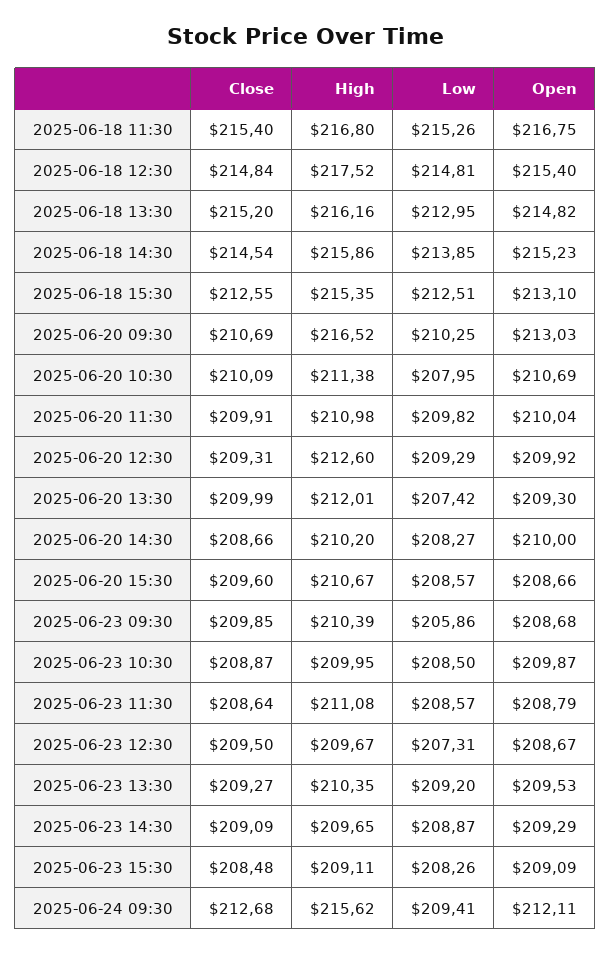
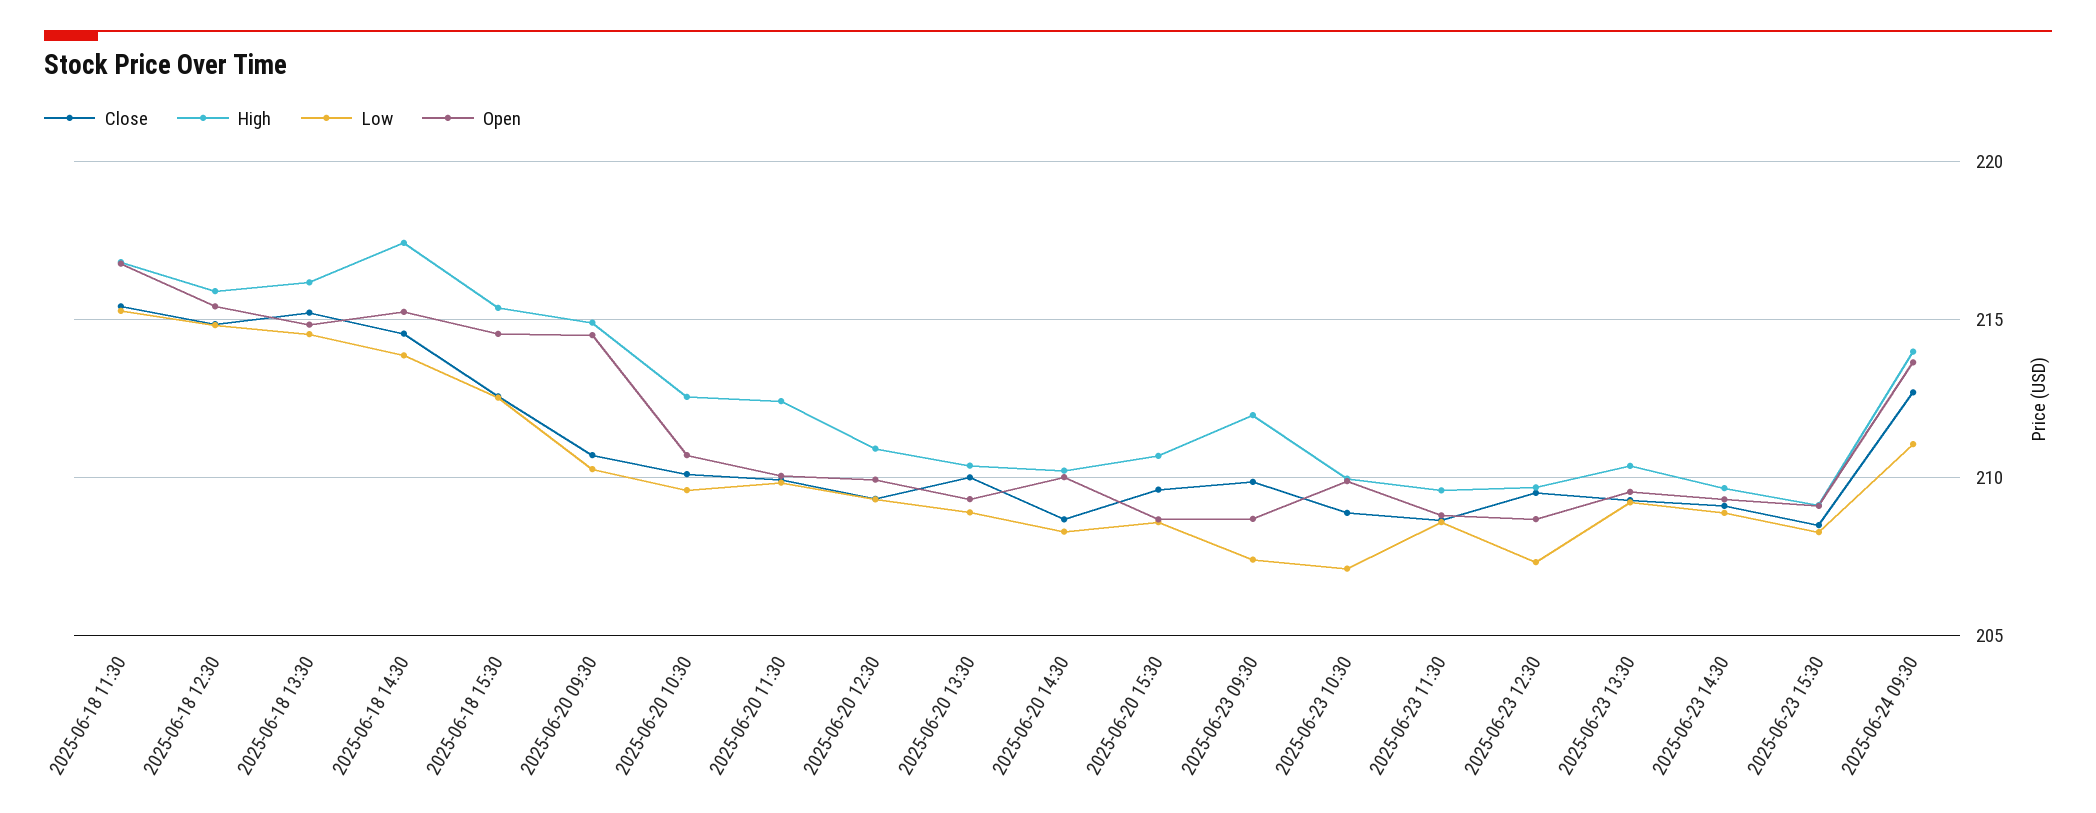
  {
    "Close": {
      "2025-06-18 11:30": 215.4,
      "2025-06-18 12:30": 214.84,
      "2025-06-18 13:30": 215.2,
      "2025-06-18 14:30": 214.54,
      "2025-06-18 15:30": 212.55,
      "2025-06-20 09:30": 210.69,
      "2025-06-20 10:30": 210.09,
      "2025-06-20 11:30": 209.91,
      "2025-06-20 12:30": 209.31,
      "2025-06-20 13:30": 209.99,
      "2025-06-20 14:30": 208.66,
      "2025-06-20 15:30": 209.6,
      "2025-06-23 09:30": 209.85,
      "2025-06-23 10:30": 208.87,
      "2025-06-23 11:30": 208.64,
      "2025-06-23 12:30": 209.5,
      "2025-06-23 13:30": 209.27,
      "2025-06-23 14:30": 209.09,
      "2025-06-23 15:30": 208.48,
      "2025-06-24 09:30": 212.68
    },
    "High": {
      "2025-06-18 11:30": 216.8,
-     "2025-06-18 12:30": 217.52,
+     "2025-06-18 12:30": 216,
      "2025-06-18 13:30": 216.16,
-     "2025-06-18 14:30": 215.86,
+     "2025-06-18 14:30": 217.5,
      "2025-06-18 15:30": 215.35,
-     "2025-06-20 09:30": 216.52,
+     "2025-06-20 09:30": 215,
-     "2025-06-20 10:30": 211.38,
+     "2025-06-20 10:30": 212.5,
-     "2025-06-20 11:30": 210.98,
+     "2025-06-20 11:30": 212.5,
-     "2025-06-20 12:30": 212.6,
+     "2025-06-20 12:30": 211,
-     "2025-06-20 13:30": 212.01,
+     "2025-06-20 13:30": 210.5,
      "2025-06-20 14:30": 210.2,
      "2025-06-20 15:30": 210.67,
-     "2025-06-23 09:30": 210.39,
+     "2025-06-23 09:30": 212,
      "2025-06-23 10:30": 209.95,
-     "2025-06-23 11:30": 211.08,
+     "2025-06-23 11:30": 209.5,
      "2025-06-23 12:30": 209.67,
      "2025-06-23 13:30": 210.35,
      "2025-06-23 14:30": 209.65,
      "2025-06-23 15:30": 209.11,
-     "2025-06-24 09:30": 215.62
+     "2025-06-24 09:30": 214
    },
    "Low": {
      "2025-06-18 11:30": 215.26,
      "2025-06-18 12:30": 214.81,
-     "2025-06-18 13:30": 212.95,
+     "2025-06-18 13:30": 214.5,
      "2025-06-18 14:30": 213.85,
      "2025-06-18 15:30": 212.51,
      "2025-06-20 09:30": 210.25,
-     "2025-06-20 10:30": 207.95,
+     "2025-06-20 10:30": 209.5,
      "2025-06-20 11:30": 209.82,
      "2025-06-20 12:30": 209.29,
-     "2025-06-20 13:30": 207.42,
+     "2025-06-20 13:30": 209,
      "2025-06-20 14:30": 208.27,
      "2025-06-20 15:30": 208.57,
-     "2025-06-23 09:30": 205.86,
+     "2025-06-23 09:30": 207.5,
-     "2025-06-23 10:30": 208.5,
+     "2025-06-23 10:30": 207,
      "2025-06-23 11:30": 208.57,
      "2025-06-23 12:30": 207.31,
      "2025-06-23 13:30": 209.2,
      "2025-06-23 14:30": 208.87,
      "2025-06-23 15:30": 208.26,
-     "2025-06-24 09:30": 209.41
+     "2025-06-24 09:30": 211
    },
    "Open": {
      "2025-06-18 11:30": 216.75,
      "2025-06-18 12:30": 215.4,
      "2025-06-18 13:30": 214.82,
      "2025-06-18 14:30": 215.23,
-     "2025-06-18 15:30": 213.1,
+     "2025-06-18 15:30": 214.5,
-     "2025-06-20 09:30": 213.03,
+     "2025-06-20 09:30": 214.5,
      "2025-06-20 10:30": 210.69,
      "2025-06-20 11:30": 210.04,
      "2025-06-20 12:30": 209.92,
      "2025-06-20 13:30": 209.3,
      "2025-06-20 14:30": 210,
      "2025-06-20 15:30": 208.66,
      "2025-06-23 09:30": 208.68,
      "2025-06-23 10:30": 209.87,
      "2025-06-23 11:30": 208.79,
      "2025-06-23 12:30": 208.67,
      "2025-06-23 13:30": 209.53,
      "2025-06-23 14:30": 209.29,
      "2025-06-23 15:30": 209.09,
-     "2025-06-24 09:30": 212.11
+     "2025-06-24 09:30": 213.5
    }
  }

